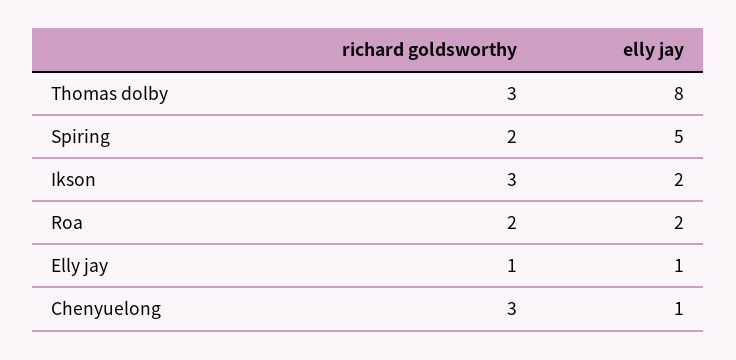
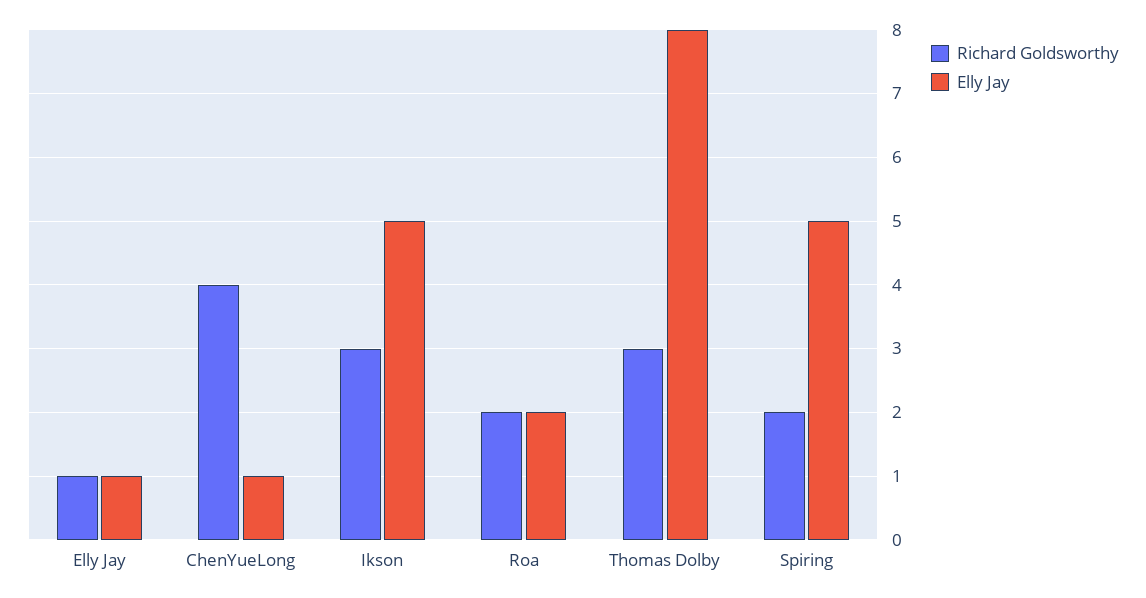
  {
    "richard goldsworthy": {
      "Thomas dolby": 3,
      "Spiring": 2,
      "Ikson": 3,
      "Roa": 2,
      "Elly jay": 1,
-     "Chenyuelong": 3
+     "Chenyuelong": 4
    },
    "elly jay": {
      "Thomas dolby": 8,
      "Spiring": 5,
-     "Ikson": 2,
+     "Ikson": 5,
      "Roa": 2,
      "Elly jay": 1,
      "Chenyuelong": 1
    }
  }

